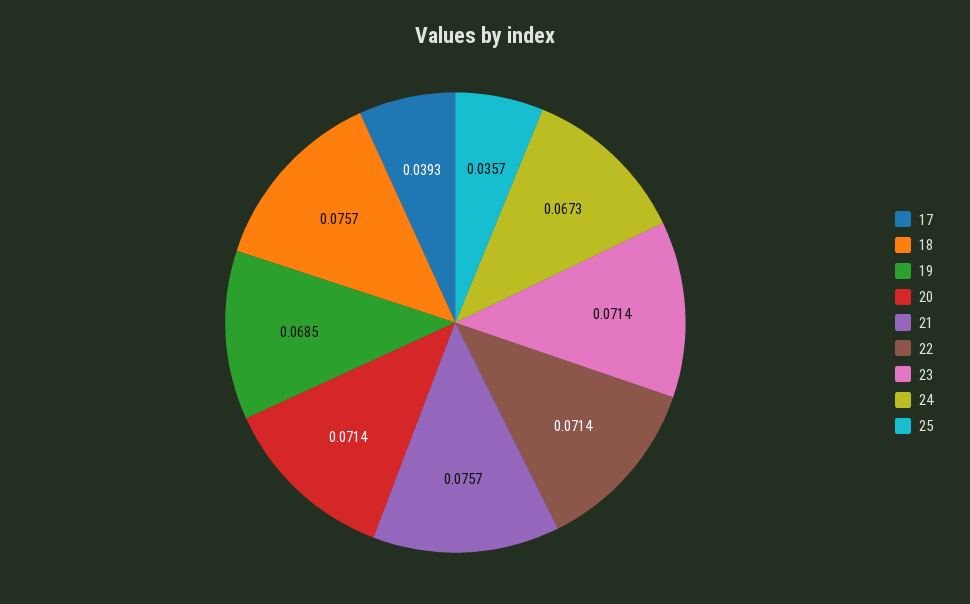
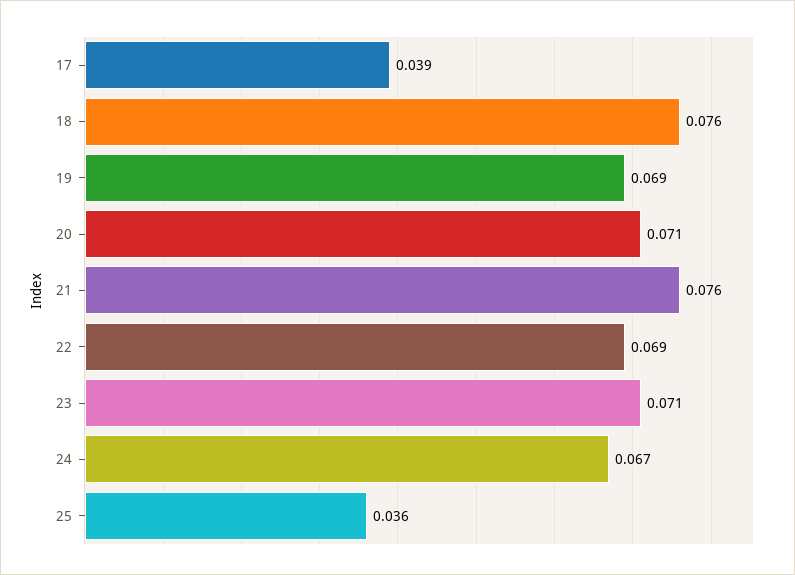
  {
    "17": 0.0393,
    "18": 0.0757,
    "19": 0.0685,
    "20": 0.0714,
    "21": 0.0757,
-   "22": 0.0714,
+   "22": 0.069,
    "23": 0.0714,
    "24": 0.0673,
    "25": 0.0357
  }

